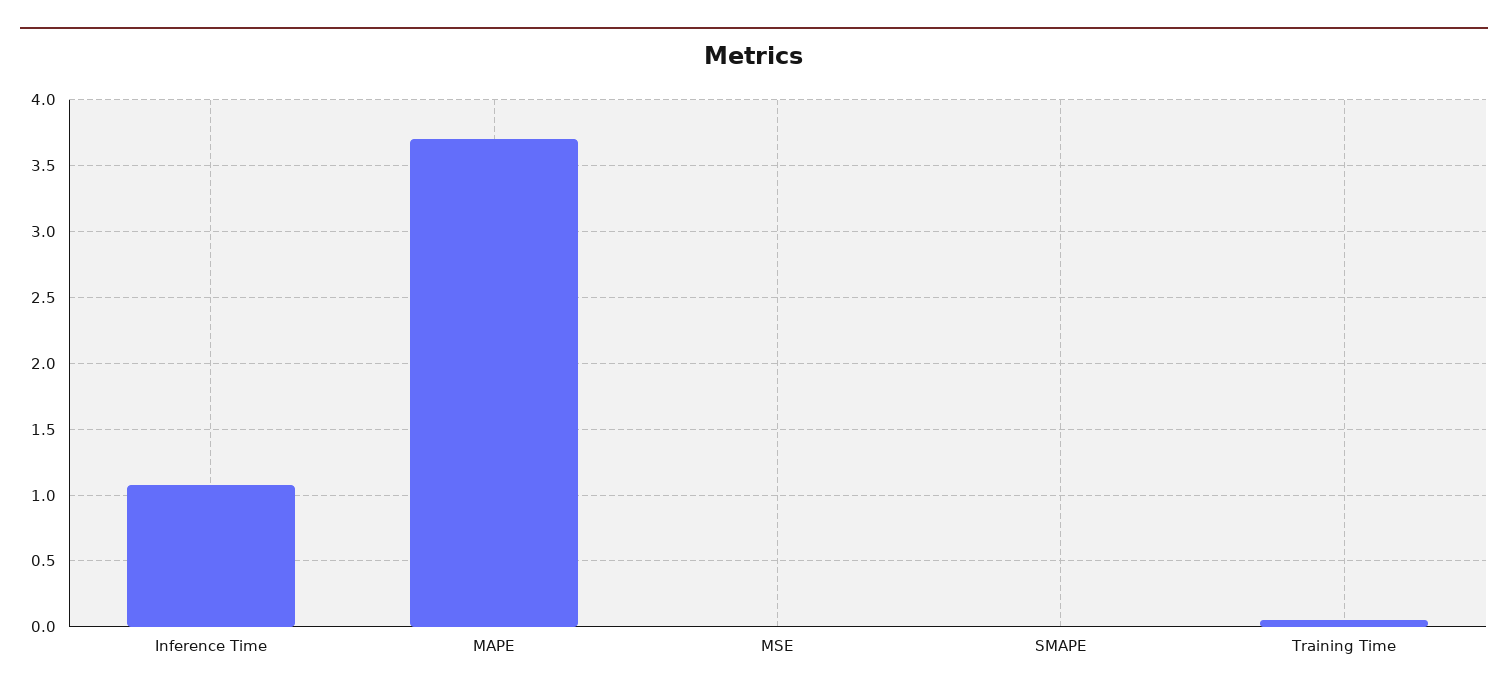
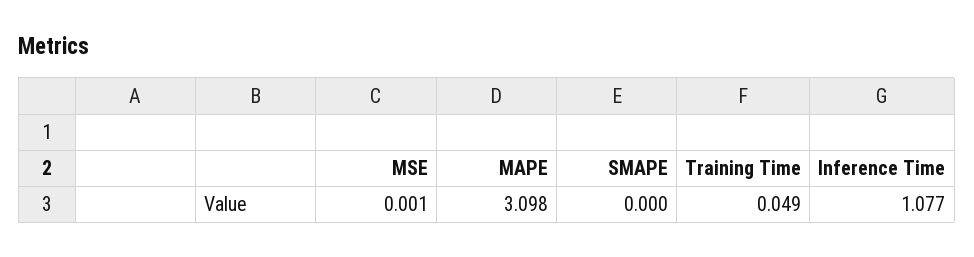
  {
    "Inference Time": 1.077,
-   "MAPE": 3.7,
+   "MAPE": 3.098,
    "MSE": 0.001,
    "SMAPE": 0,
    "Training Time": 0.049
  }

